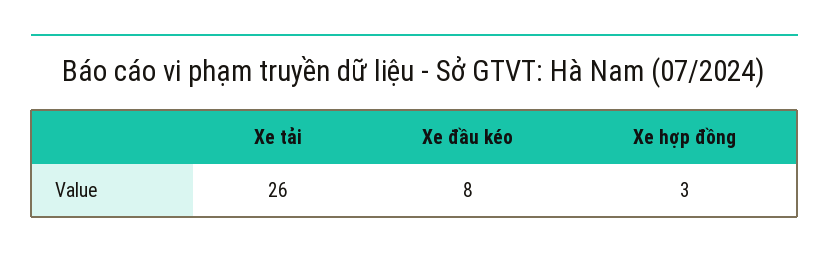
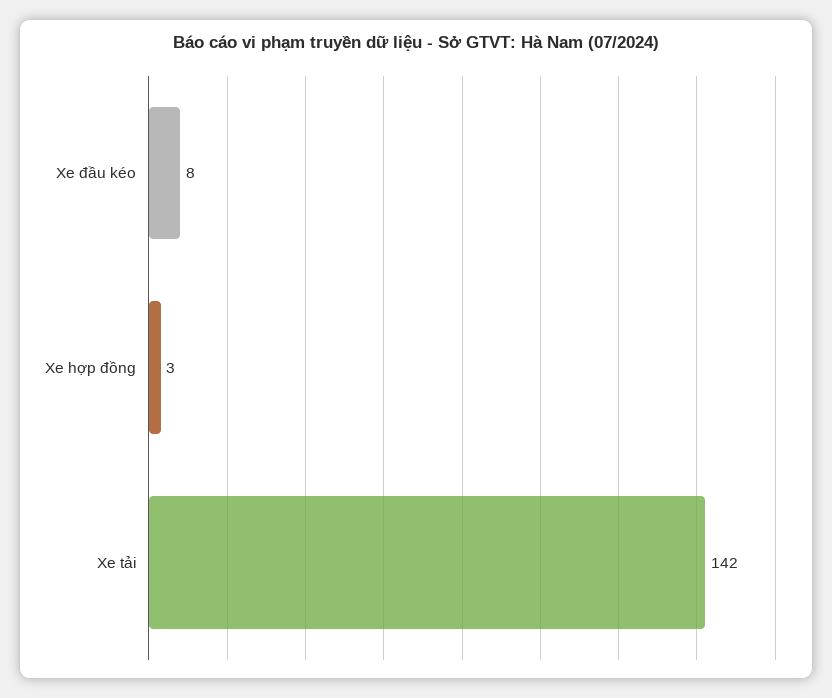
  {
-   "Xe tải": 26,
+   "Xe tải": 142,
    "Xe đầu kéo": 8,
    "Xe hợp đồng": 3
  }

